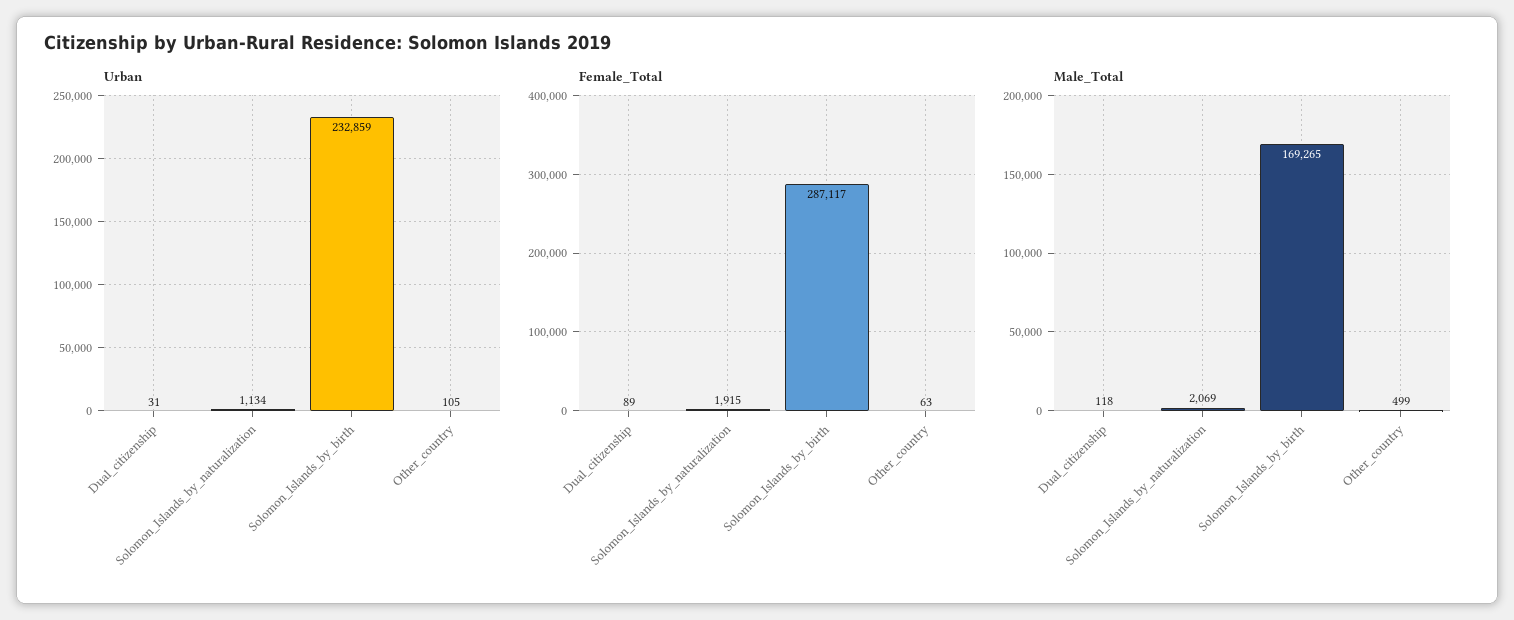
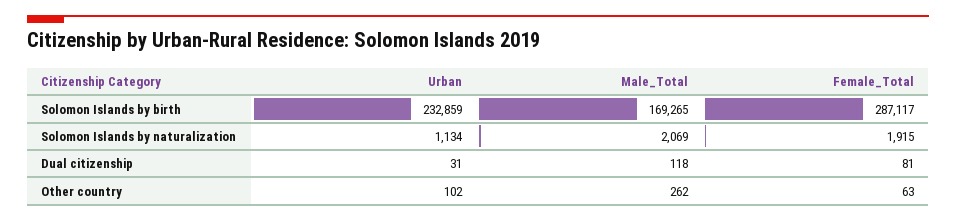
  {
    "Urban": {
      "Dual_citizenship": 31,
      "Solomon_Islands_by_naturalization": 1134,
      "Solomon_Islands_by_birth": 232859,
-     "Other_country": 105
+     "Other_country": 102
    },
    "Female_Total": {
-     "Dual_citizenship": 89,
+     "Dual_citizenship": 81,
      "Solomon_Islands_by_naturalization": 1915,
      "Solomon_Islands_by_birth": 287117,
      "Other_country": 63
    },
    "Male_Total": {
      "Dual_citizenship": 118,
      "Solomon_Islands_by_naturalization": 2069,
      "Solomon_Islands_by_birth": 169265,
-     "Other_country": 499
+     "Other_country": 262
    }
  }

